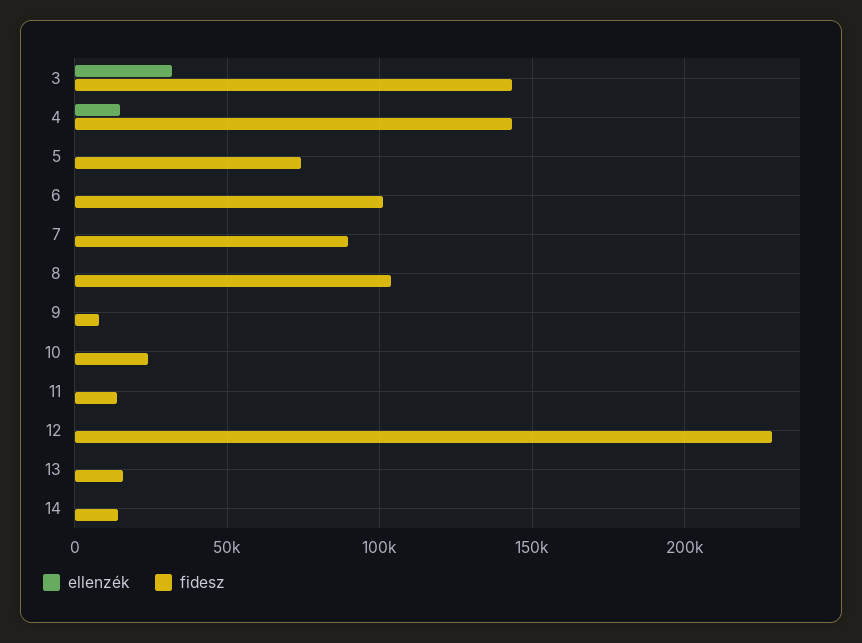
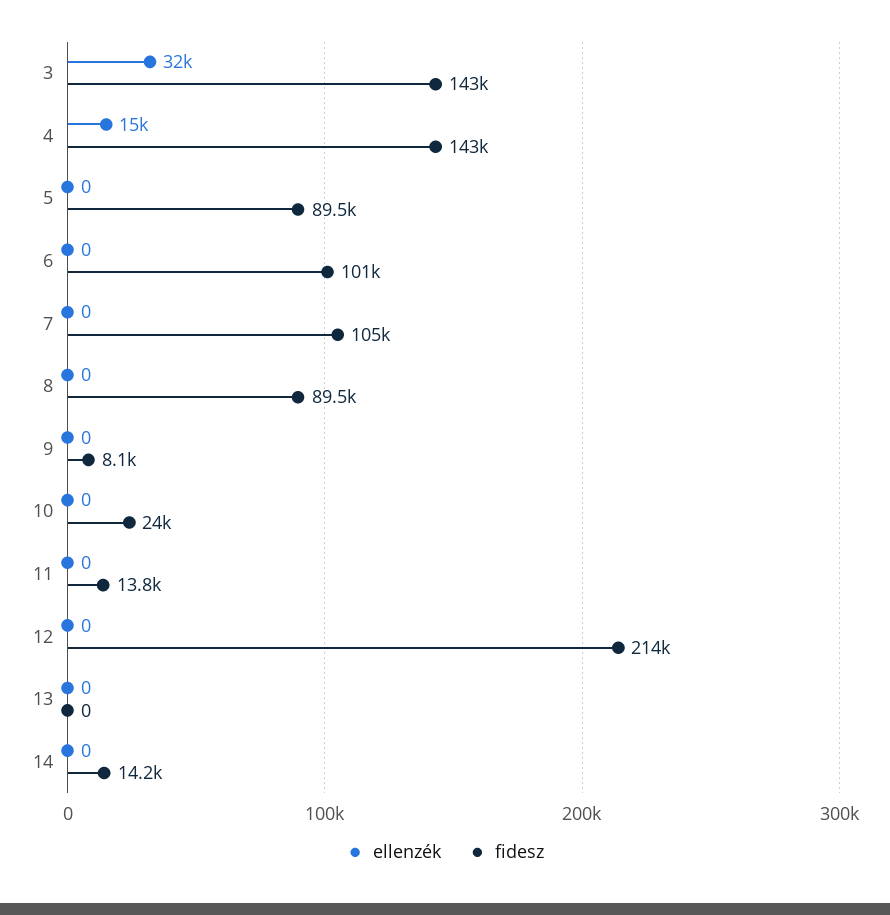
  {
    "ellenzék": {
      "3": 32000,
      "4": 15000,
      "5": 0,
      "6": 0,
      "7": 0,
      "8": 0,
      "9": 0,
      "10": 0,
      "11": 0,
      "12": 0,
      "13": 0,
      "14": 0
    },
    "fidesz": {
      "3": 143000,
      "4": 143000,
-     "5": 75000,
+     "5": 89500,
      "6": 101000,
-     "7": 90000,
+     "7": 105000,
-     "8": 105000,
+     "8": 89500,
      "9": 8100,
      "10": 24000,
      "11": 13800,
-     "12": 230000,
+     "12": 214000,
-     "13": 15000,
+     "13": 0,
      "14": 14200
    }
  }

